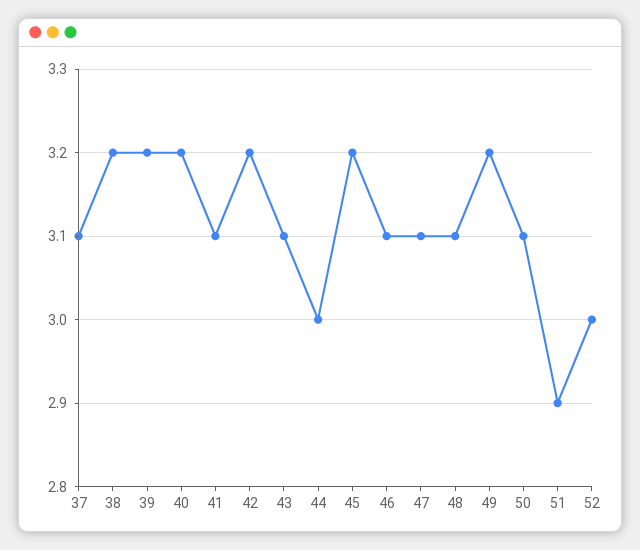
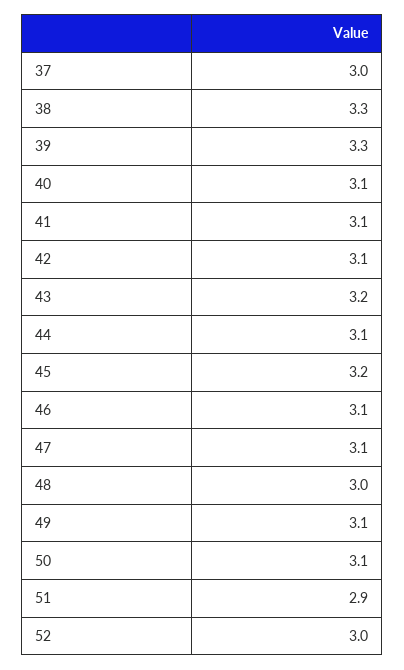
  {
-   "37": 3.1,
+   "37": 3,
-   "38": 3.2,
+   "38": 3.3,
-   "39": 3.2,
+   "39": 3.3,
-   "40": 3.2,
+   "40": 3.1,
    "41": 3.1,
-   "42": 3.2,
+   "42": 3.1,
-   "43": 3.1,
+   "43": 3.2,
-   "44": 3,
+   "44": 3.1,
    "45": 3.2,
    "46": 3.1,
    "47": 3.1,
-   "48": 3.1,
+   "48": 3,
-   "49": 3.2,
+   "49": 3.1,
    "50": 3.1,
    "51": 2.9,
    "52": 3
  }

